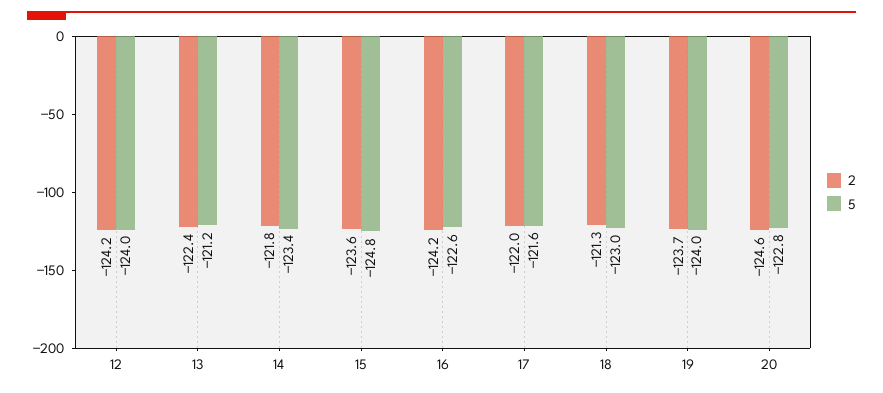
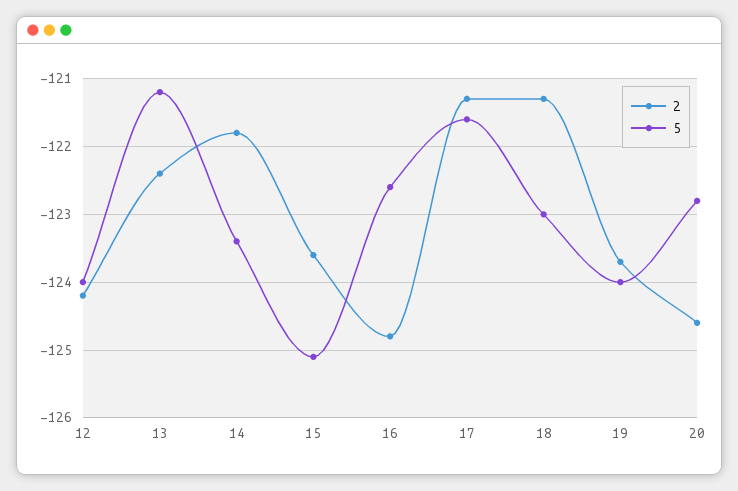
  {
    "2": {
      "12": -124.2,
      "13": -122.4,
      "14": -121.8,
      "15": -123.6,
-     "16": -124.2,
+     "16": -124.8,
-     "17": -122,
+     "17": -121.3,
      "18": -121.3,
      "19": -123.7,
      "20": -124.6
    },
    "5": {
      "12": -124,
      "13": -121.2,
      "14": -123.4,
-     "15": -124.8,
+     "15": -125.1,
      "16": -122.6,
      "17": -121.6,
      "18": -123,
      "19": -124,
      "20": -122.8
    }
  }

